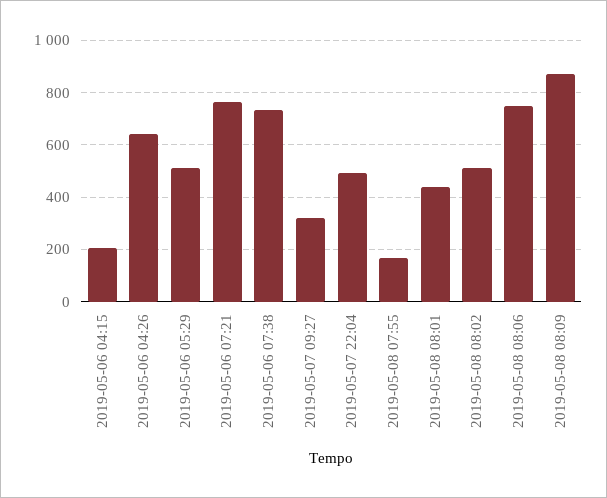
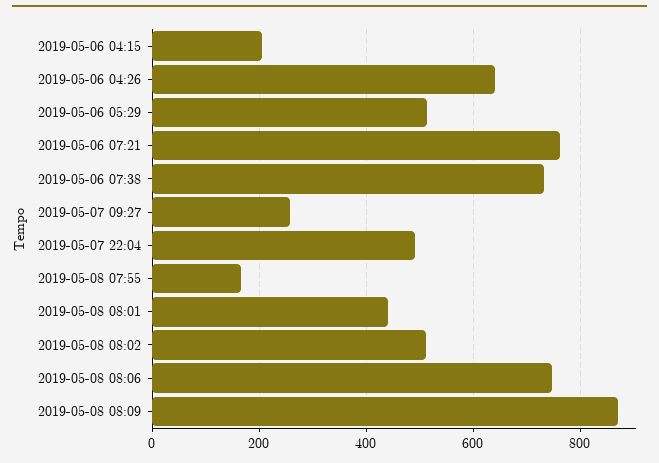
  {
    "2019-05-06 04:15": 200,
    "2019-05-06 04:26": 640,
    "2019-05-06 05:29": 520,
    "2019-05-06 07:21": 760,
    "2019-05-06 07:38": 740,
-   "2019-05-07 09:27": 325,
+   "2019-05-07 09:27": 260,
    "2019-05-07 22:04": 500,
    "2019-05-08 07:55": 160,
    "2019-05-08 08:01": 440,
    "2019-05-08 08:02": 520,
    "2019-05-08 08:06": 740,
    "2019-05-08 08:09": 880
  }

